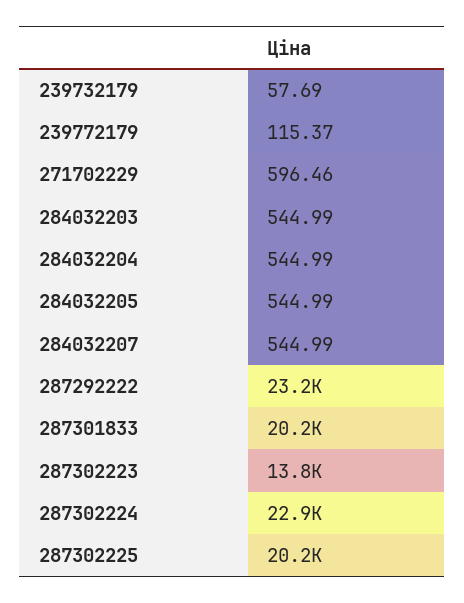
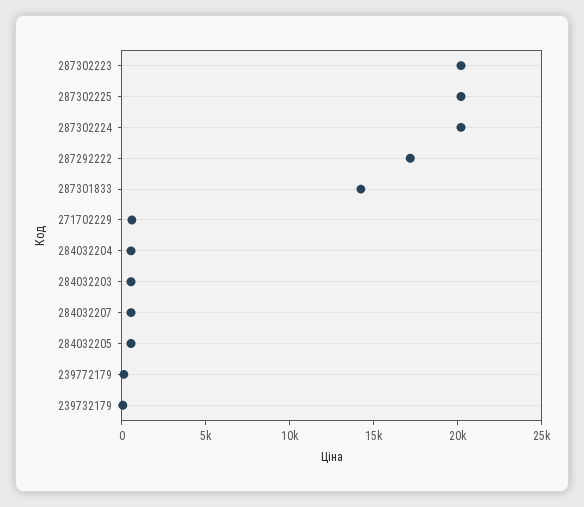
  {
    "239732179": 57.69,
    "239772179": 115.37,
    "271702229": 596.46,
    "284032203": 544.99,
    "284032204": 544.99,
    "284032205": 544.99,
    "284032207": 544.99,
-   "287292222": 23200,
+   "287292222": 17000,
-   "287301833": 20200,
+   "287301833": 14000,
-   "287302223": 13800,
+   "287302223": 20000,
-   "287302224": 22900,
+   "287302224": 20000,
    "287302225": 20200
  }

